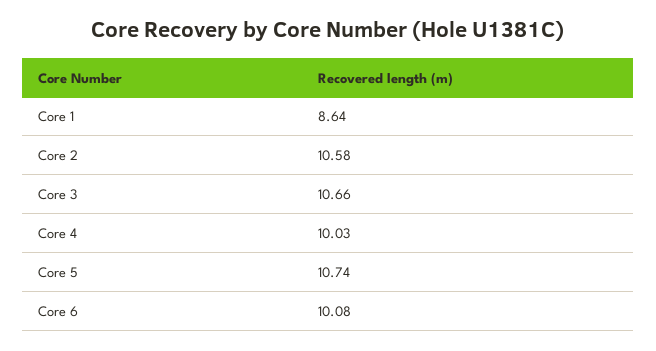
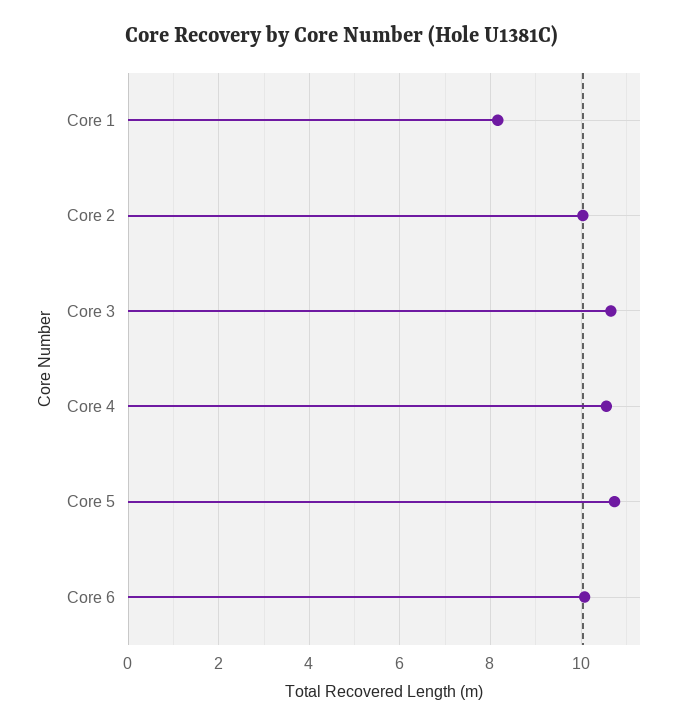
  {
-   "Core 1": 8.64,
+   "Core 1": 8.2,
-   "Core 2": 10.58,
+   "Core 2": 10,
    "Core 3": 10.66,
-   "Core 4": 10.03,
+   "Core 4": 10.6,
    "Core 5": 10.74,
    "Core 6": 10.08
  }

